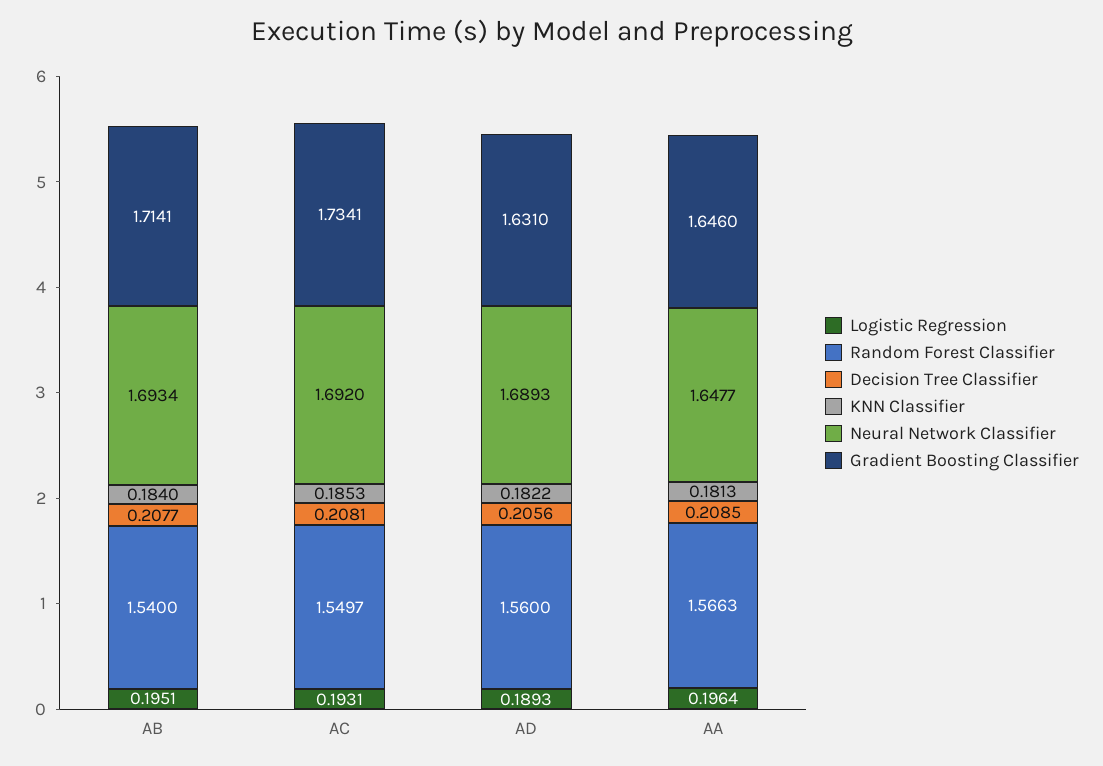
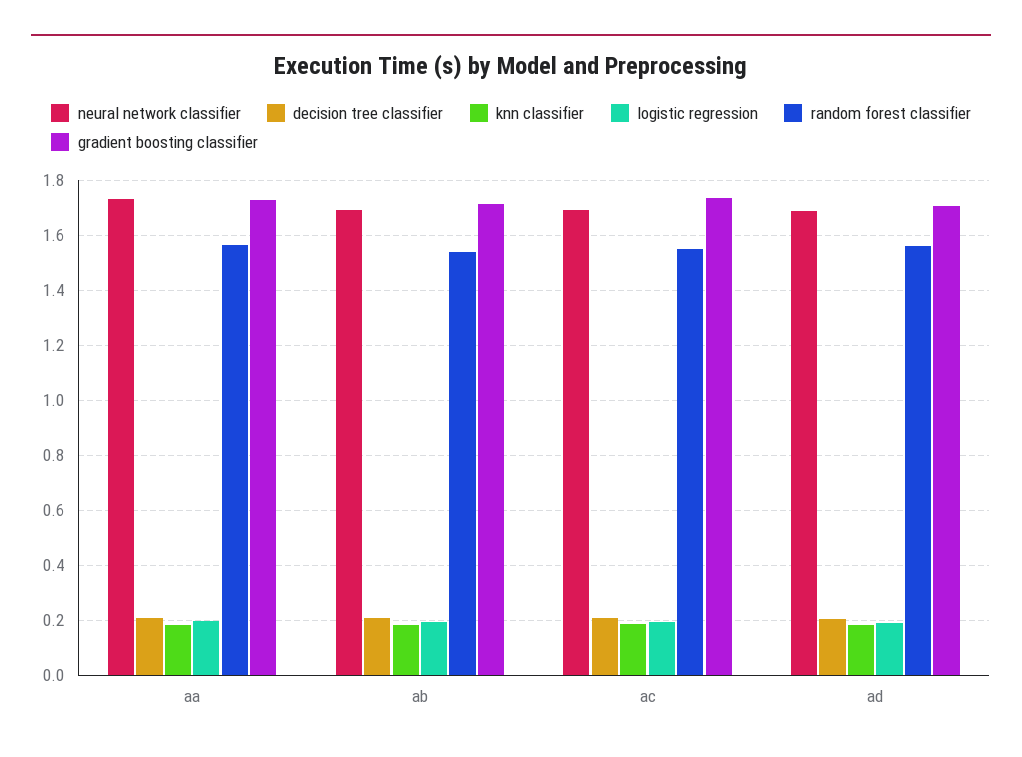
  {
    "Logistic Regression": {
      "AB": 0.1951,
      "AC": 0.1931,
      "AD": 0.1893,
      "AA": 0.1964
    },
    "Random Forest Classifier": {
      "AB": 1.54,
      "AC": 1.5497,
      "AD": 1.56,
      "AA": 1.5663
    },
    "Decision Tree Classifier": {
      "AB": 0.2077,
      "AC": 0.2081,
      "AD": 0.2056,
      "AA": 0.2085
    },
    "KNN Classifier": {
      "AB": 0.184,
      "AC": 0.1853,
      "AD": 0.1822,
      "AA": 0.1813
    },
    "Neural Network Classifier": {
      "AB": 1.6934,
      "AC": 1.692,
      "AD": 1.6893,
-     "AA": 1.6477
+     "AA": 1.725
    },
    "Gradient Boosting Classifier": {
      "AB": 1.7141,
      "AC": 1.7341,
-     "AD": 1.631,
+     "AD": 1.7,
-     "AA": 1.646
+     "AA": 1.725
    }
  }

